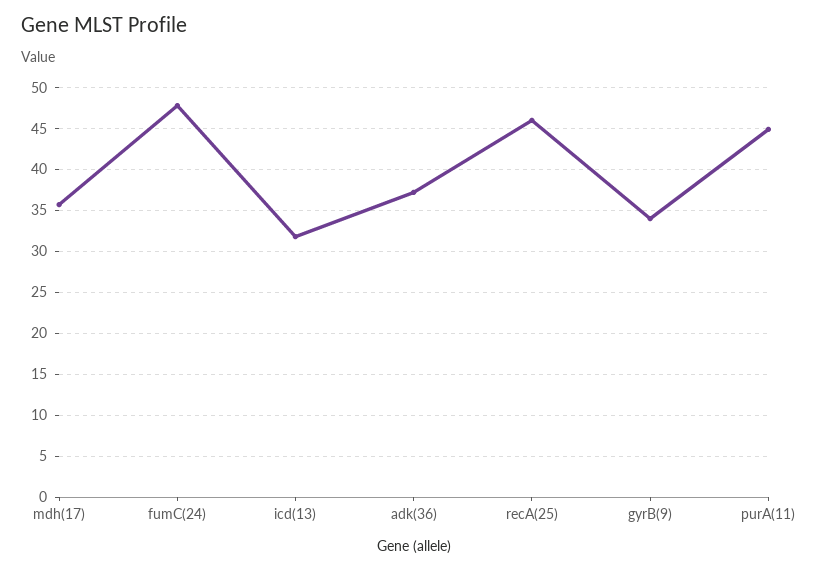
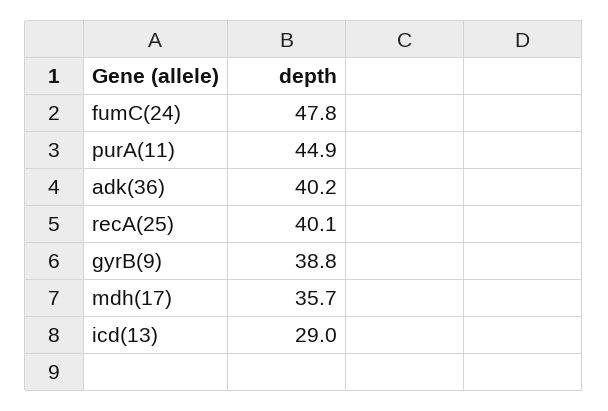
  {
    "mdh(17)": 35.7,
    "fumC(24)": 47.8,
-   "icd(13)": 32,
+   "icd(13)": 29,
-   "adk(36)": 37,
+   "adk(36)": 40.2,
-   "recA(25)": 46,
+   "recA(25)": 40.1,
-   "gyrB(9)": 34,
+   "gyrB(9)": 38.8,
    "purA(11)": 44.9
  }

